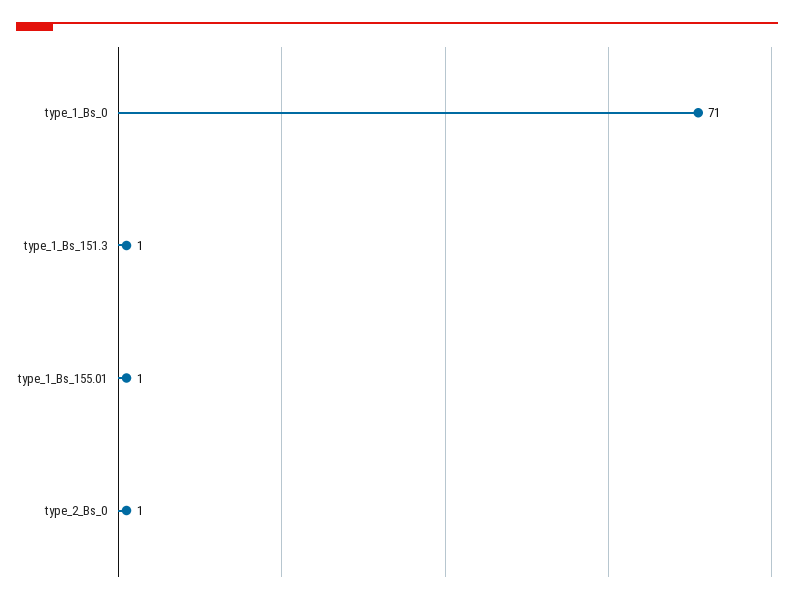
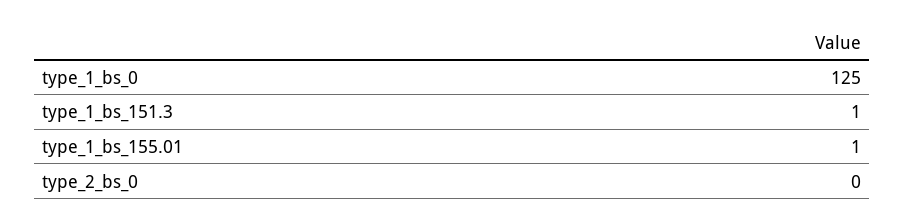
  {
-   "type_1_Bs_0": 71,
+   "type_1_Bs_0": 125,
    "type_1_Bs_151.3": 1,
    "type_1_Bs_155.01": 1,
-   "type_2_Bs_0": 1
+   "type_2_Bs_0": 0
  }

